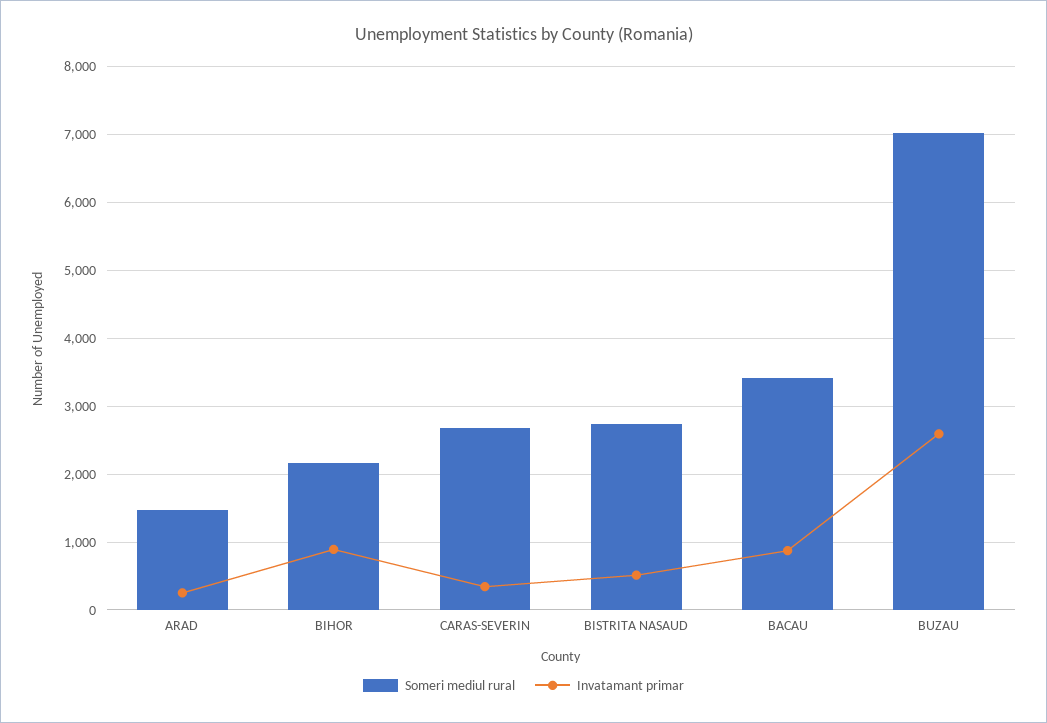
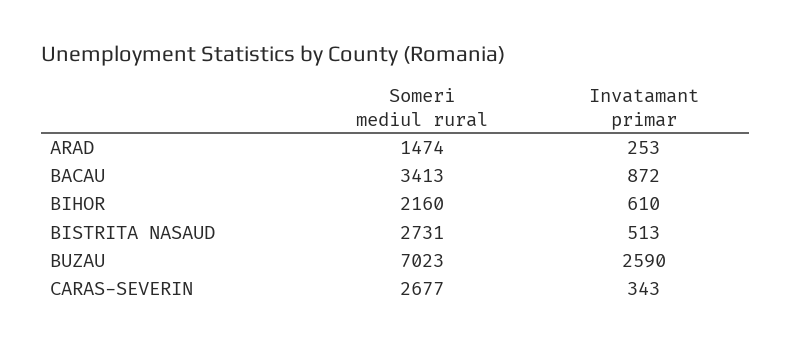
  {
    "Someri mediul rural": {
      "ARAD": 1474,
      "BIHOR": 2160,
      "CARAS-SEVERIN": 2677,
      "BISTRITA NASAUD": 2731,
      "BACAU": 3413,
      "BUZAU": 7023
    },
    "Invatamant primar": {
      "ARAD": 253,
-     "BIHOR": 900,
+     "BIHOR": 610,
      "CARAS-SEVERIN": 343,
      "BISTRITA NASAUD": 513,
      "BACAU": 872,
      "BUZAU": 2590
    }
  }

